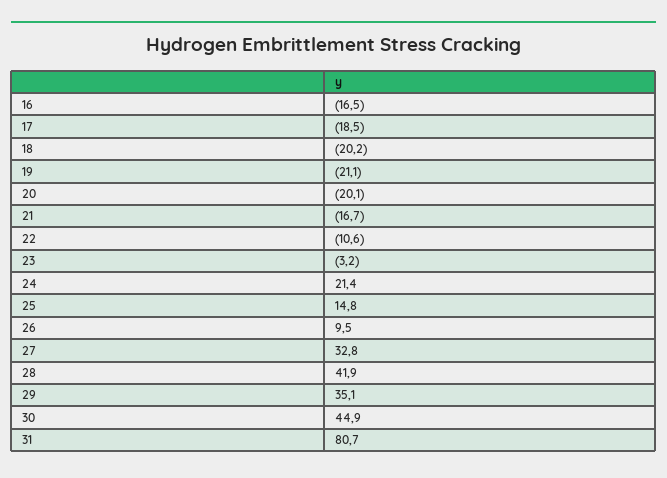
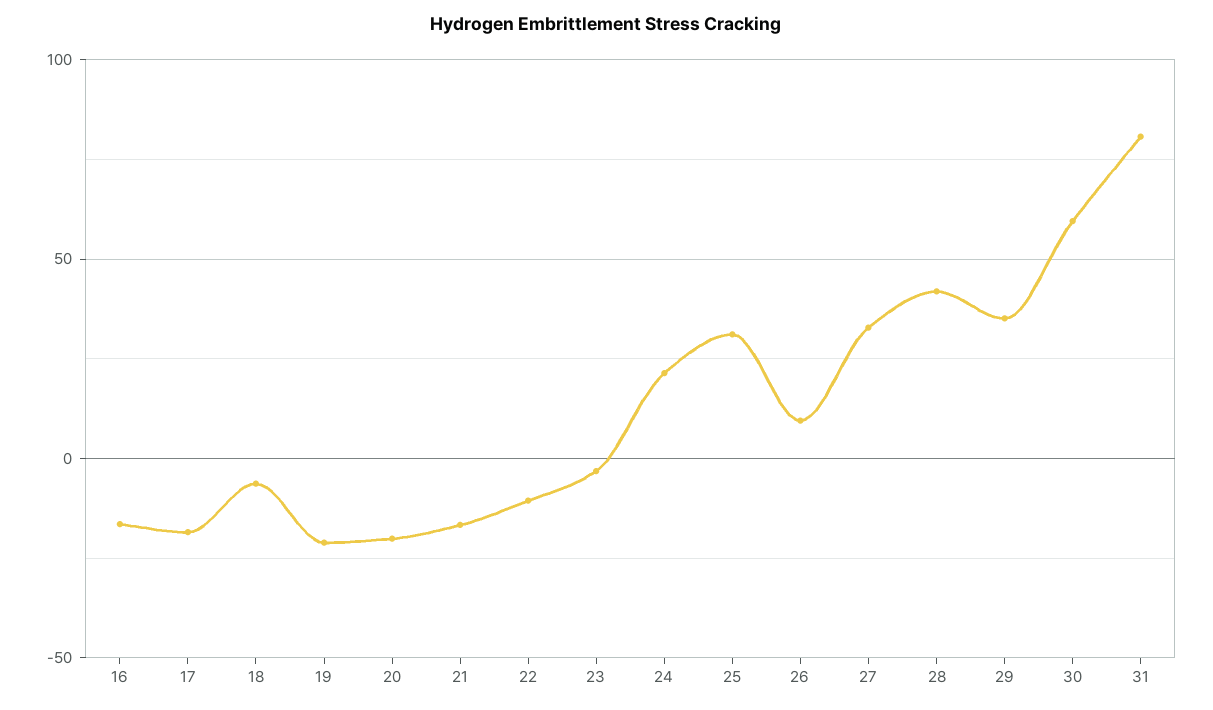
  {
    "16": -16.5,
    "17": -18.5,
-   "18": -20.2,
+   "18": -5,
    "19": -21.1,
    "20": -20.1,
    "21": -16.7,
    "22": -10.6,
    "23": -3.2,
    "24": 21.4,
-   "25": 14.8,
+   "25": 30,
    "26": 9.5,
    "27": 32.8,
    "28": 41.9,
    "29": 35.1,
-   "30": 44.9,
+   "30": 60,
    "31": 80.7
  }

